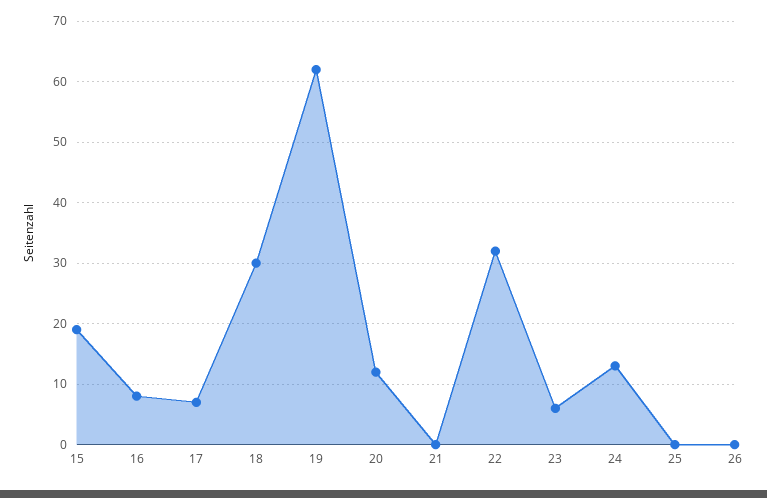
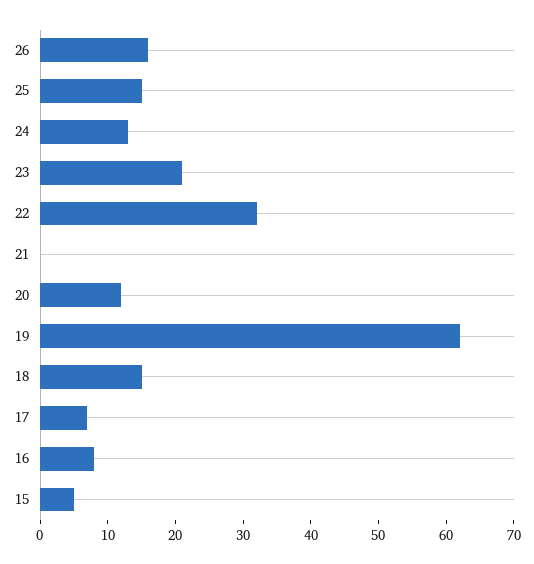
  {
-   "15": 19,
+   "15": 5,
    "16": 8,
    "17": 7,
-   "18": 30,
+   "18": 15,
    "19": 62,
    "20": 12,
    "21": 0,
    "22": 32,
-   "23": 6,
+   "23": 20,
    "24": 13,
-   "25": 0,
+   "25": 15,
-   "26": 0
+   "26": 15
  }

